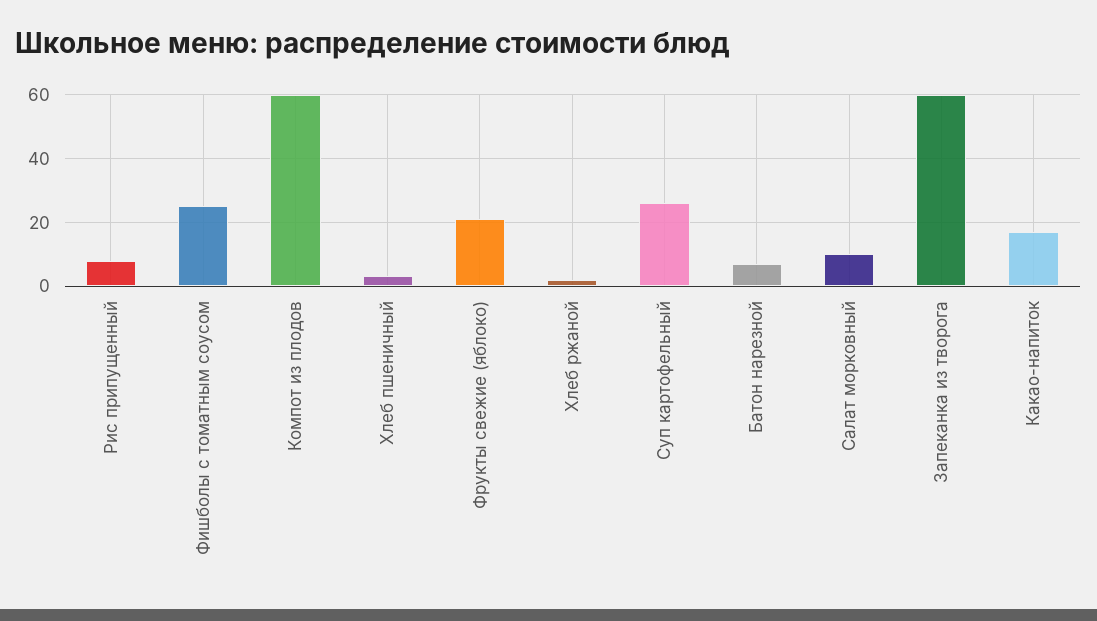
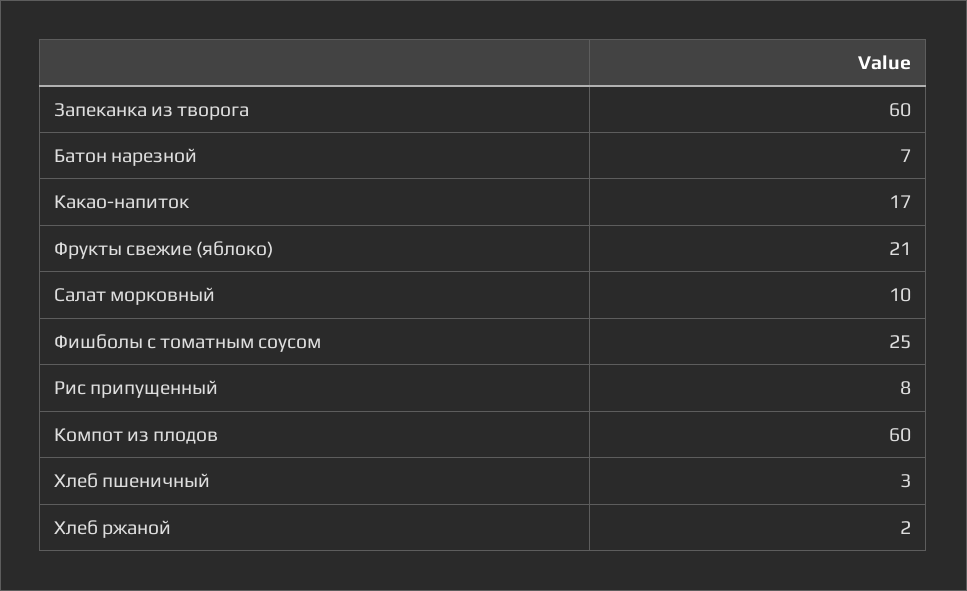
  {
    "Рис припущенный": 8,
    "Фишболы с томатным соусом": 25,
    "Компот из плодов": 60,
    "Хлеб пшеничный": 3,
    "Фрукты свежие (яблоко)": 21,
    "Хлеб ржаной": 2,
-   "Суп картофельный": 25,
    "Батон нарезной": 7,
    "Салат морковный": 10,
    "Запеканка из творога": 60,
    "Какао-напиток": 17
  }

